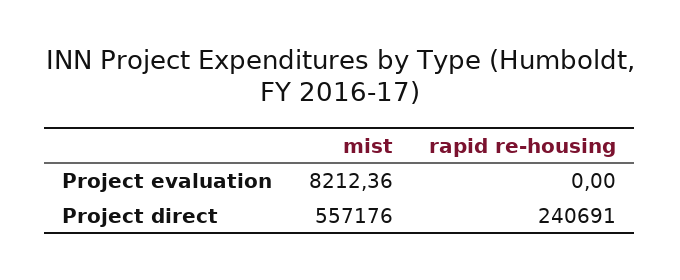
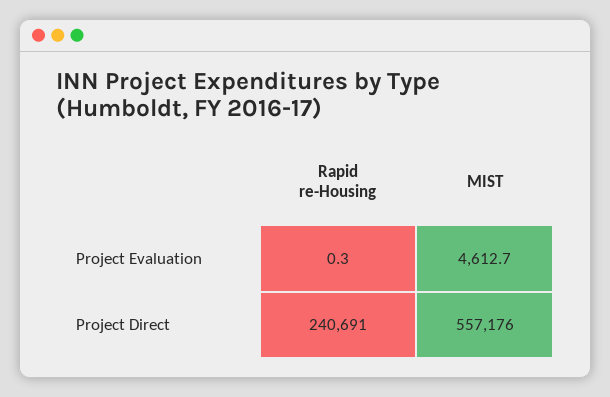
  {
    "mist": {
-     "Project evaluation": 8212.36,
+     "Project evaluation": 4612.7,
      "Project direct": 557176
    },
    "rapid re-housing": {
-     "Project evaluation": 0,
+     "Project evaluation": 0.3,
      "Project direct": 240691
    }
  }

